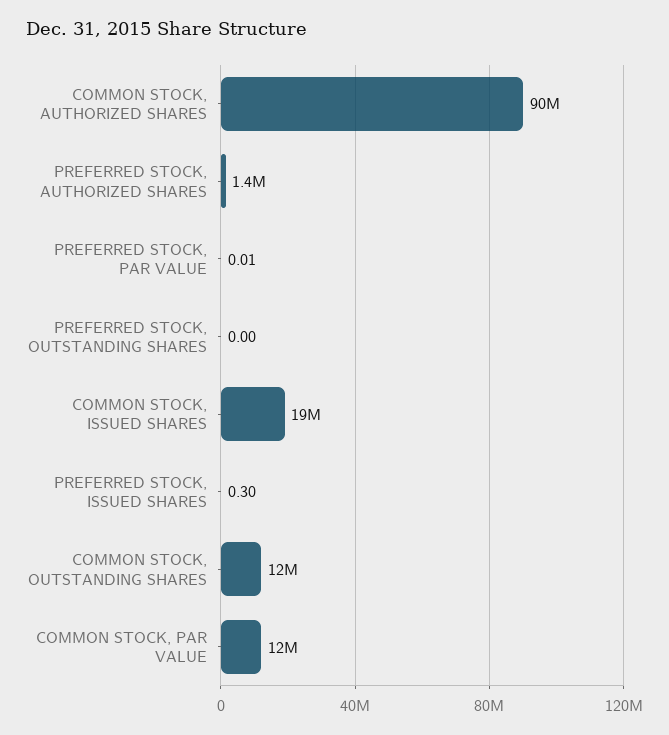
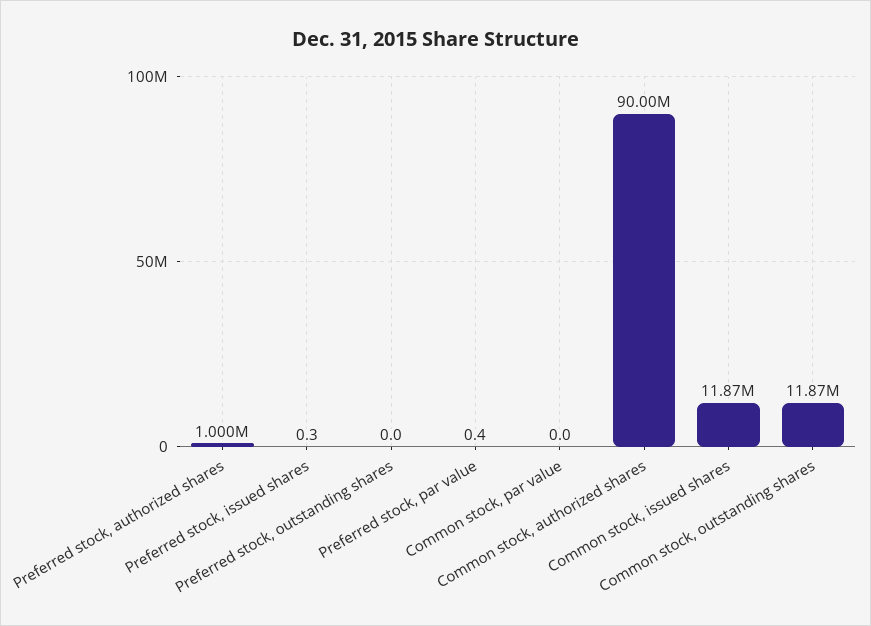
  {
    "COMMON STOCK, AUTHORIZED SHARES": 90000000,
-   "PREFERRED STOCK, AUTHORIZED SHARES": 1400000,
+   "PREFERRED STOCK, AUTHORIZED SHARES": 1000000,
-   "PREFERRED STOCK, PAR VALUE": 0.01,
+   "PREFERRED STOCK, PAR VALUE": 0.4,
    "PREFERRED STOCK, OUTSTANDING SHARES": 0,
-   "COMMON STOCK, ISSUED SHARES": 19000000,
+   "COMMON STOCK, ISSUED SHARES": 11870000,
    "PREFERRED STOCK, ISSUED SHARES": 0.3,
    "COMMON STOCK, OUTSTANDING SHARES": 11870000,
-   "COMMON STOCK, PAR VALUE": 12000000
+   "COMMON STOCK, PAR VALUE": 0
  }

